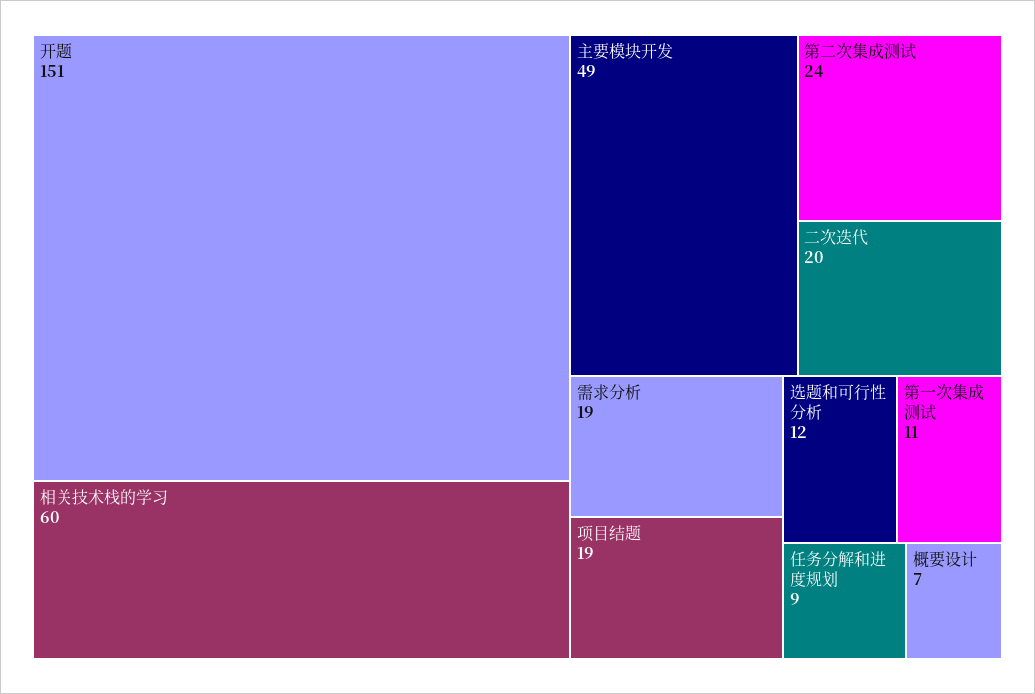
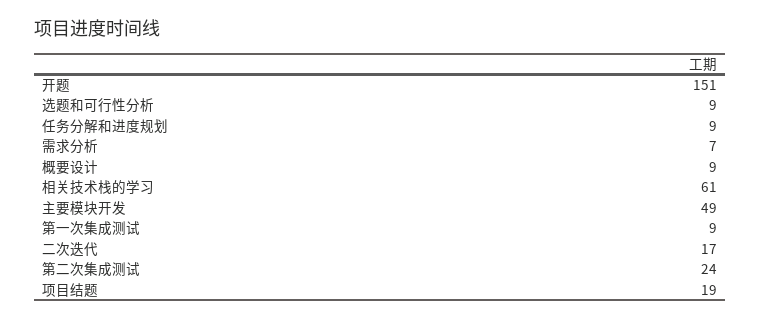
  {
    "开题": 151,
-   "相关技术栈的学习": 60,
+   "相关技术栈的学习": 61,
    "主要模块开发": 49,
    "第二次集成测试": 24,
-   "二次迭代": 20,
+   "二次迭代": 17,
-   "需求分析": 19,
+   "需求分析": 7,
    "项目结题": 19,
-   "选题和可行性分析": 12,
+   "选题和可行性分析": 9,
-   "第一次集成测试": 11,
+   "第一次集成测试": 9,
    "任务分解和进度规划": 9,
-   "概要设计": 7
+   "概要设计": 9
  }

